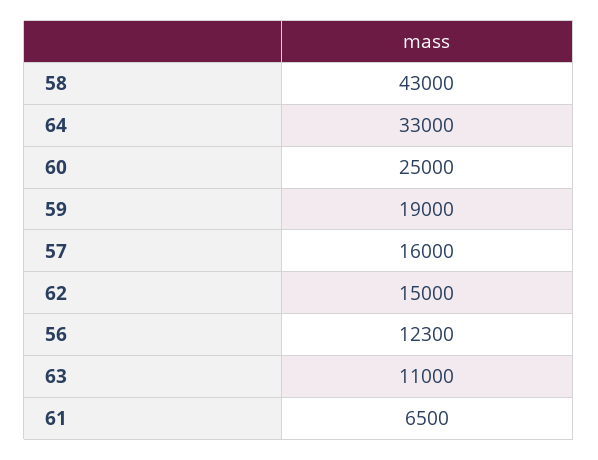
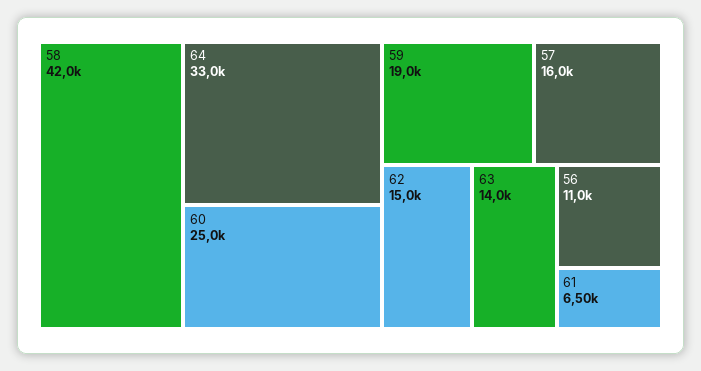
  {
-   "58": 43000,
+   "58": 42000,
    "64": 33000,
    "60": 25000,
    "59": 19000,
    "57": 16000,
    "62": 15000,
-   "56": 12300,
+   "56": 11000,
-   "63": 11000,
+   "63": 14000,
    "61": 6500
  }

